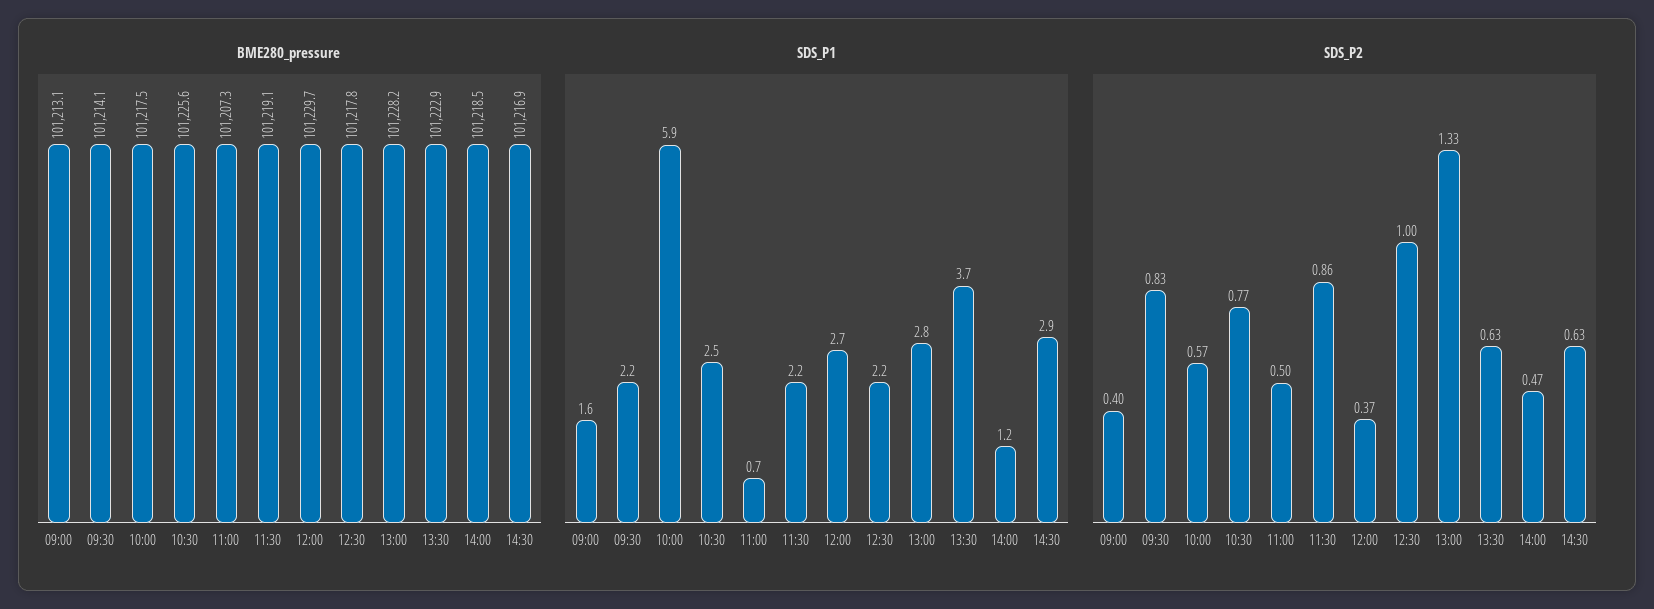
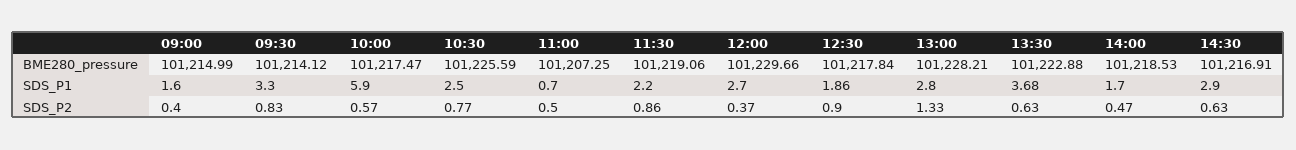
  {
    "BME280_pressure": {
-     "09:00": 101213.1,
+     "09:00": 101214.99,
      "09:30": 101214.12,
      "10:00": 101217.47,
      "10:30": 101225.59,
      "11:00": 101207.25,
      "11:30": 101219.06,
      "12:00": 101229.66,
      "12:30": 101217.84,
      "13:00": 101228.21,
      "13:30": 101222.88,
      "14:00": 101218.53,
      "14:30": 101216.91
    },
    "SDS_P1": {
      "09:00": 1.6,
-     "09:30": 2.2,
+     "09:30": 3.3,
      "10:00": 5.9,
      "10:30": 2.5,
      "11:00": 0.7,
      "11:30": 2.2,
      "12:00": 2.7,
-     "12:30": 2.2,
+     "12:30": 1.86,
      "13:00": 2.8,
      "13:30": 3.68,
-     "14:00": 1.2,
+     "14:00": 1.7,
      "14:30": 2.9
    },
    "SDS_P2": {
      "09:00": 0.4,
      "09:30": 0.83,
      "10:00": 0.57,
      "10:30": 0.77,
      "11:00": 0.5,
      "11:30": 0.86,
      "12:00": 0.37,
-     "12:30": 1,
+     "12:30": 0.9,
      "13:00": 1.33,
      "13:30": 0.63,
      "14:00": 0.47,
      "14:30": 0.63
    }
  }

